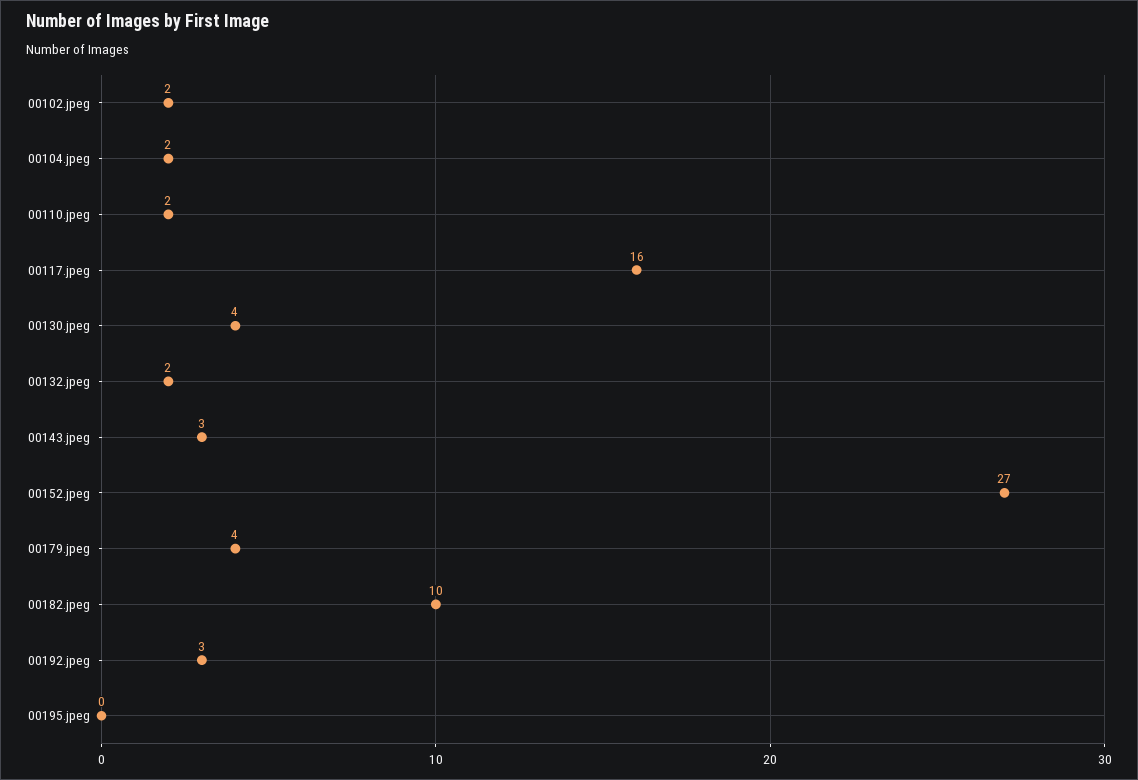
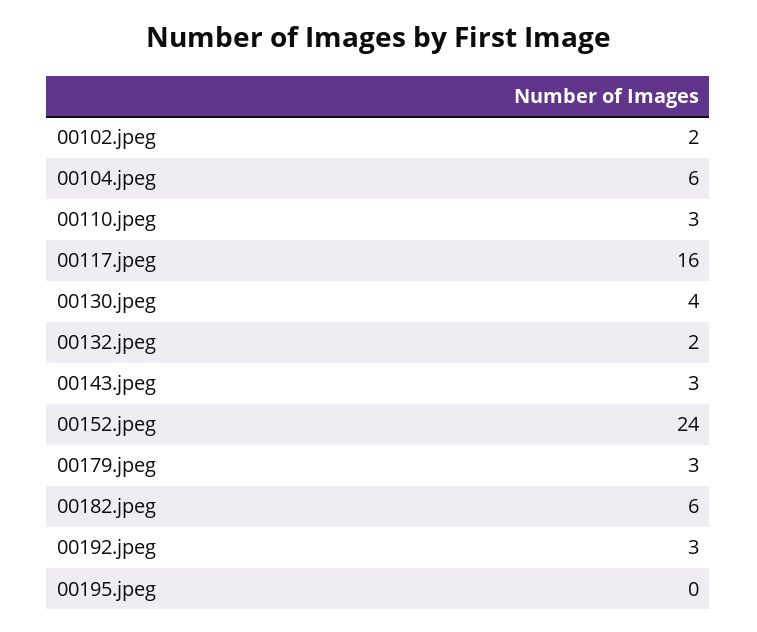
  {
    "00102.jpeg": 2,
-   "00104.jpeg": 2,
+   "00104.jpeg": 6,
-   "00110.jpeg": 2,
+   "00110.jpeg": 3,
    "00117.jpeg": 16,
    "00130.jpeg": 4,
    "00132.jpeg": 2,
    "00143.jpeg": 3,
-   "00152.jpeg": 27,
+   "00152.jpeg": 24,
-   "00179.jpeg": 4,
+   "00179.jpeg": 3,
-   "00182.jpeg": 10,
+   "00182.jpeg": 6,
    "00192.jpeg": 3,
    "00195.jpeg": 0
  }

